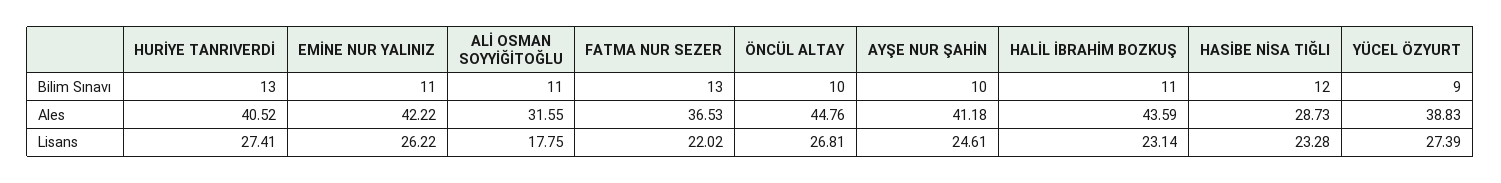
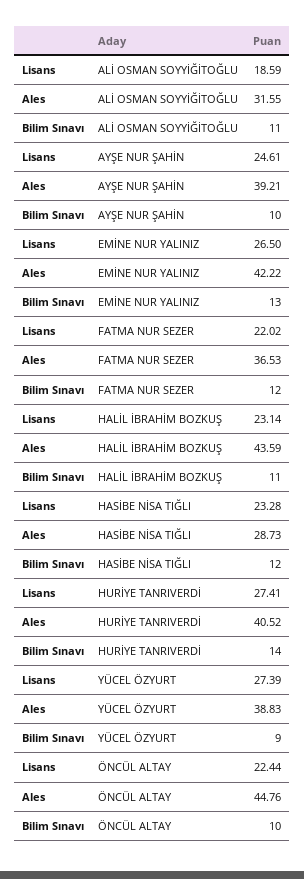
  {
    "HURİYE TANRIVERDİ": {
-     "Bilim Sınavı": 13,
+     "Bilim Sınavı": 14,
      "Ales": 40.52,
      "Lisans": 27.41
    },
    "EMİNE NUR YALINIZ": {
-     "Bilim Sınavı": 11,
+     "Bilim Sınavı": 13,
      "Ales": 42.22,
-     "Lisans": 26.22
+     "Lisans": 26.5
    },
    "ALİ OSMAN SOYYİĞİTOĞLU": {
      "Bilim Sınavı": 11,
      "Ales": 31.55,
-     "Lisans": 17.75
+     "Lisans": 18.59
    },
    "FATMA NUR SEZER": {
-     "Bilim Sınavı": 13,
+     "Bilim Sınavı": 12,
      "Ales": 36.53,
      "Lisans": 22.02
    },
    "ÖNCÜL ALTAY": {
      "Bilim Sınavı": 10,
      "Ales": 44.76,
-     "Lisans": 26.81
+     "Lisans": 22.44
    },
    "AYŞE NUR ŞAHİN": {
      "Bilim Sınavı": 10,
-     "Ales": 41.18,
+     "Ales": 39.21,
      "Lisans": 24.61
    },
    "HALİL İBRAHİM BOZKUŞ": {
      "Bilim Sınavı": 11,
      "Ales": 43.59,
      "Lisans": 23.14
    },
    "HASİBE NİSA TIĞLI": {
      "Bilim Sınavı": 12,
      "Ales": 28.73,
      "Lisans": 23.28
    },
    "YÜCEL ÖZYURT": {
      "Bilim Sınavı": 9,
      "Ales": 38.83,
      "Lisans": 27.39
    }
  }

